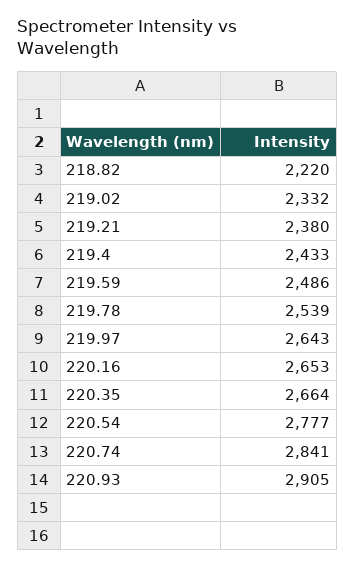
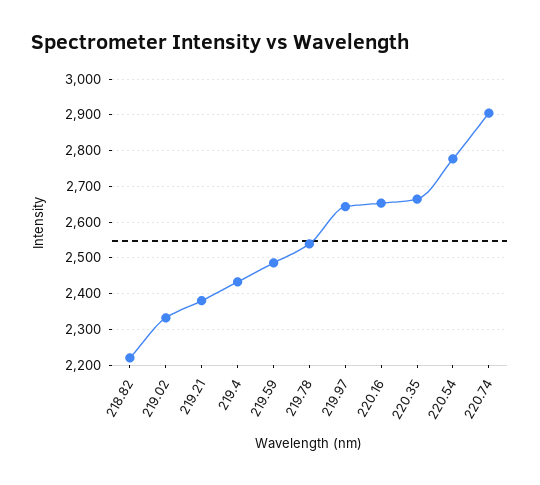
  {
    "218.82": 2220,
    "219.02": 2332,
    "219.21": 2380,
    "219.4": 2433,
    "219.59": 2486,
    "219.78": 2539,
    "219.97": 2643,
    "220.16": 2653,
    "220.35": 2664,
    "220.54": 2777,
-   "220.74": 2841,
+   "220.74": 2900
-   "220.93": 2905
  }

